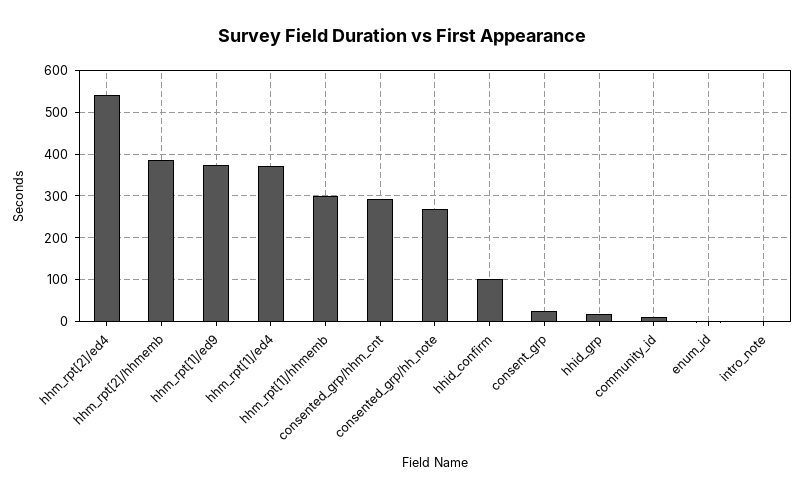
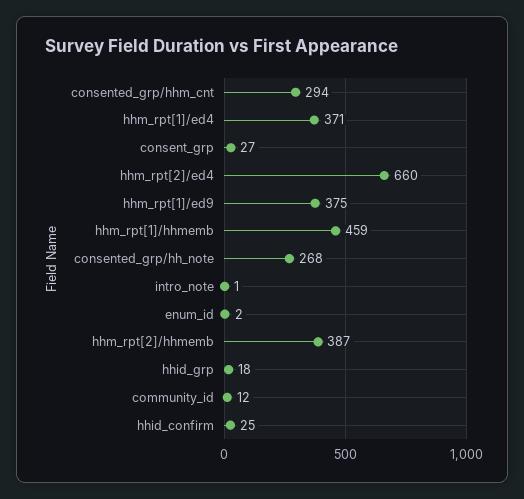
  {
-   "hhm_rpt[2]/ed4": 540,
+   "hhm_rpt[2]/ed4": 660,
    "hhm_rpt[2]/hhmemb": 387,
    "hhm_rpt[1]/ed9": 375,
    "hhm_rpt[1]/ed4": 371,
-   "hhm_rpt[1]/hhmemb": 300,
+   "hhm_rpt[1]/hhmemb": 459,
    "consented_grp/hhm_cnt": 294,
    "consented_grp/hh_note": 268,
-   "hhid_confirm": 100,
+   "hhid_confirm": 25,
    "consent_grp": 27,
    "hhid_grp": 18,
    "community_id": 12,
    "enum_id": 2,
    "intro_note": 1
  }

